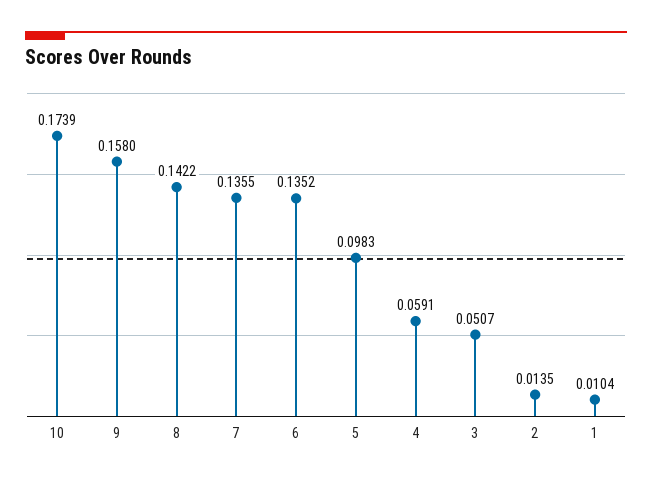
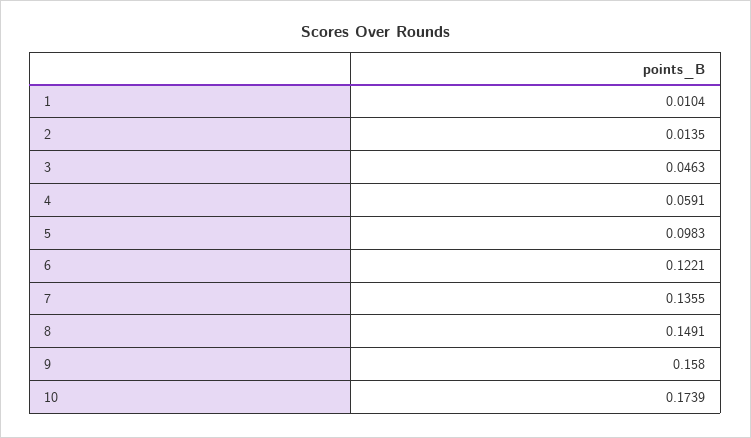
  {
    "10": 0.1739,
    "9": 0.158,
-   "8": 0.1422,
+   "8": 0.1491,
    "7": 0.1355,
-   "6": 0.1352,
+   "6": 0.1221,
    "5": 0.0983,
    "4": 0.0591,
-   "3": 0.0507,
+   "3": 0.0463,
    "2": 0.0135,
    "1": 0.0104
  }

